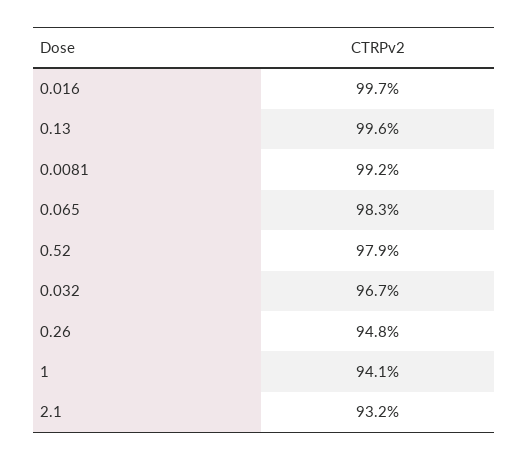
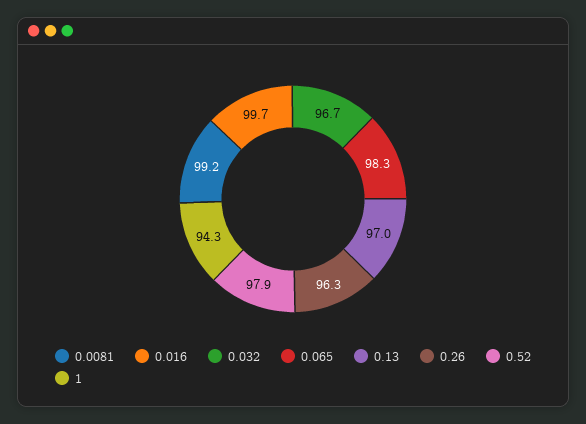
  {
    "0.016": 99.7,
-   "0.13": 99.6,
+   "0.13": 97,
    "0.0081": 99.2,
    "0.065": 98.3,
    "0.52": 97.9,
    "0.032": 96.7,
-   "0.26": 94.8,
+   "0.26": 96.3,
-   "1": 94.1,
+   "1": 94.3
-   "2.1": 93.2
  }

